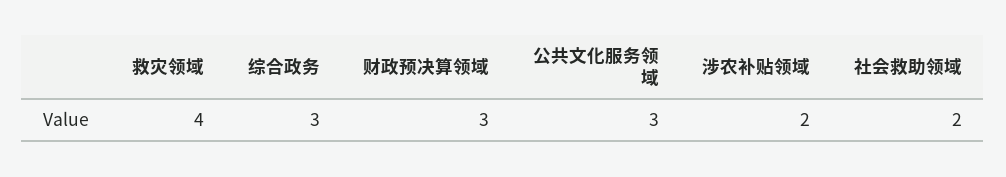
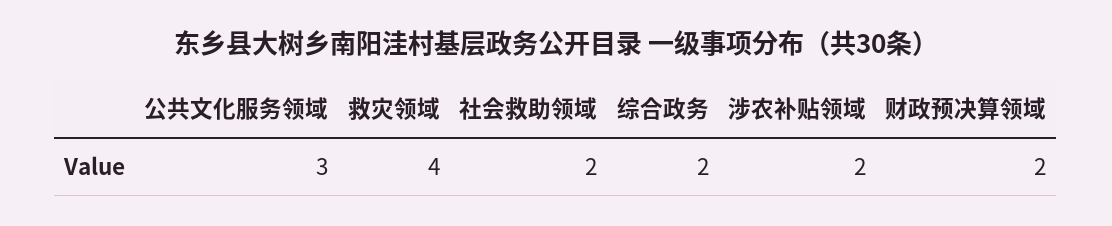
  {
    "救灾领域": 4,
-   "综合政务": 3,
+   "综合政务": 2,
-   "财政预决算领域": 3,
+   "财政预决算领域": 2,
    "公共文化服务领域": 3,
    "涉农补贴领域": 2,
    "社会救助领域": 2
  }

